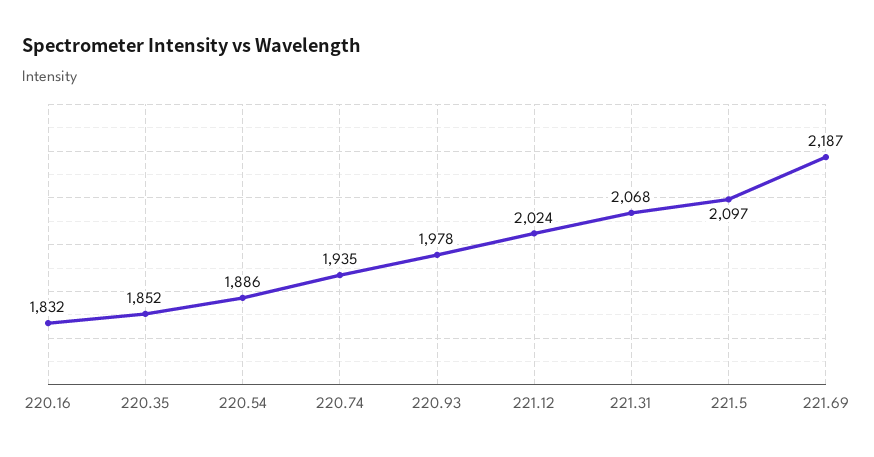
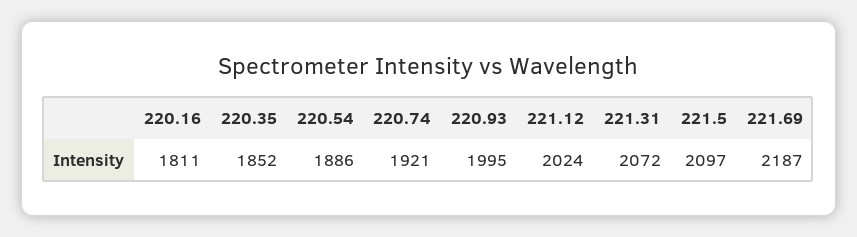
  {
-   "220.16": 1832,
+   "220.16": 1811,
    "220.35": 1852,
    "220.54": 1886,
-   "220.74": 1935,
+   "220.74": 1921,
-   "220.93": 1978,
+   "220.93": 1995,
    "221.12": 2024,
-   "221.31": 2068,
+   "221.31": 2072,
    "221.5": 2097,
    "221.69": 2187
  }

